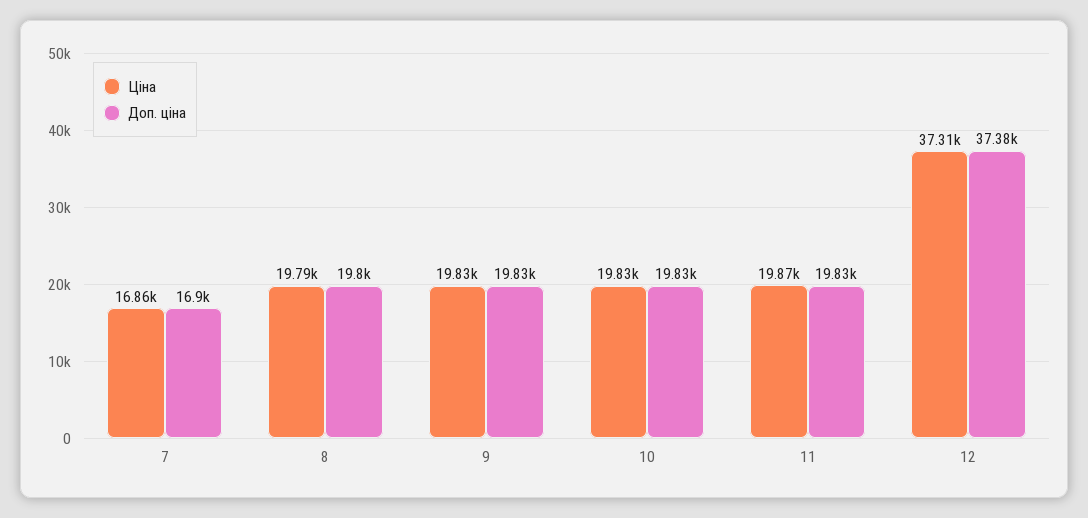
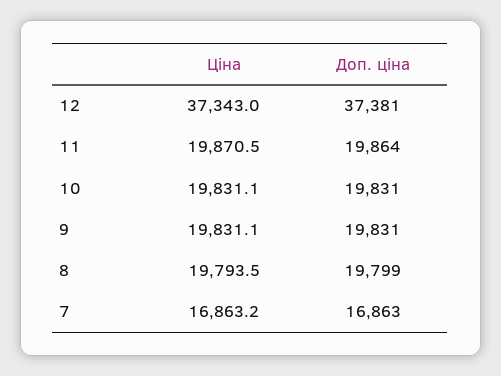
  {
    "Ціна": {
      "7": 16863.2,
      "8": 19793.5,
      "9": 19831.1,
      "10": 19831.1,
      "11": 19870.5,
-     "12": 37310
+     "12": 37343
    },
    "Доп. ціна": {
-     "7": 16900,
+     "7": 16863,
      "8": 19799,
      "9": 19831,
      "10": 19831,
-     "11": 19830,
+     "11": 19864,
      "12": 37381
    }
  }

